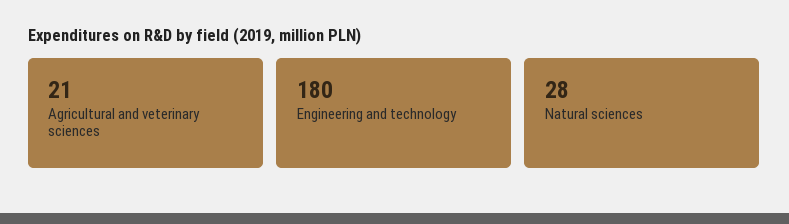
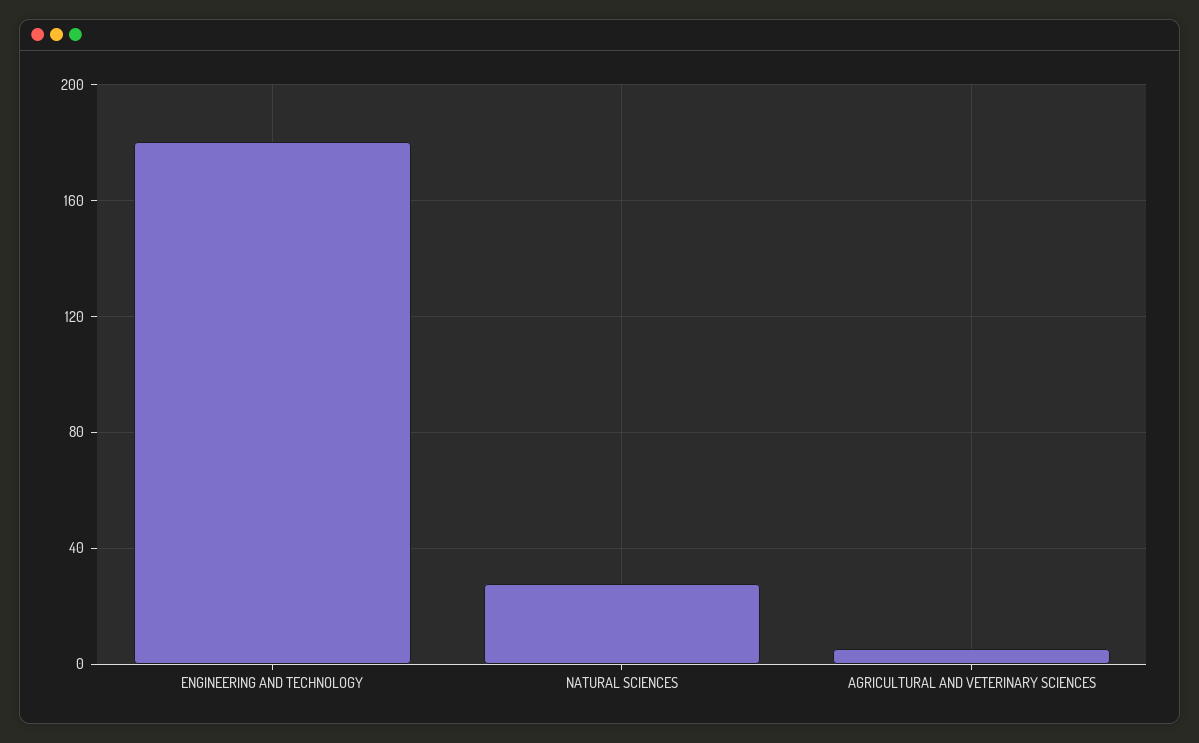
  {
-   "Agricultural and veterinary sciences": 21,
+   "Agricultural and veterinary sciences": 5,
    "Engineering and technology": 180,
    "Natural sciences": 28
  }

